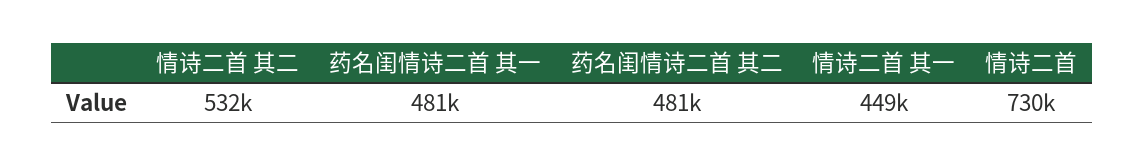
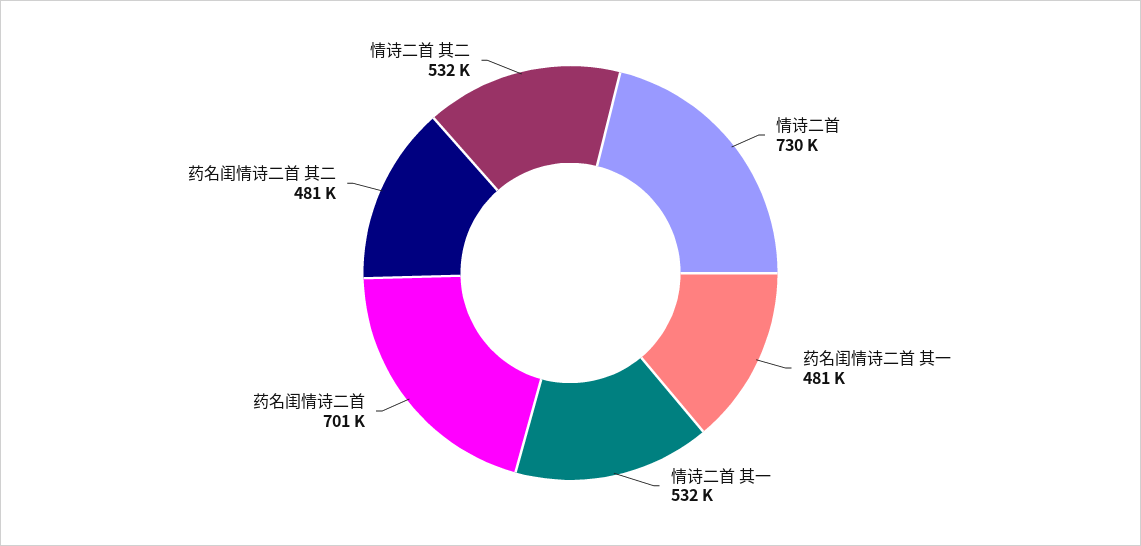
  {
    "情诗二首 其二": 532000,
    "药名闺情诗二首 其一": 481000,
    "药名闺情诗二首 其二": 481000,
-   "情诗二首 其一": 449000,
+   "情诗二首 其一": 532000,
-   "情诗二首": 730000
+   "情诗二首": 730000,
+   "药名闺情诗二首": 701000
  }

